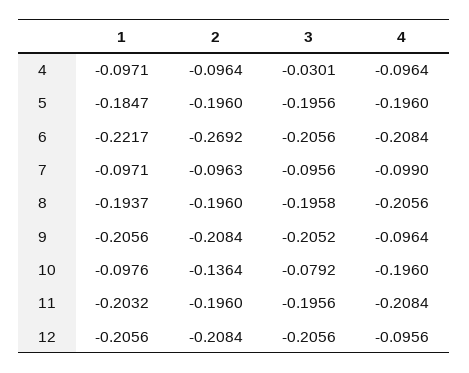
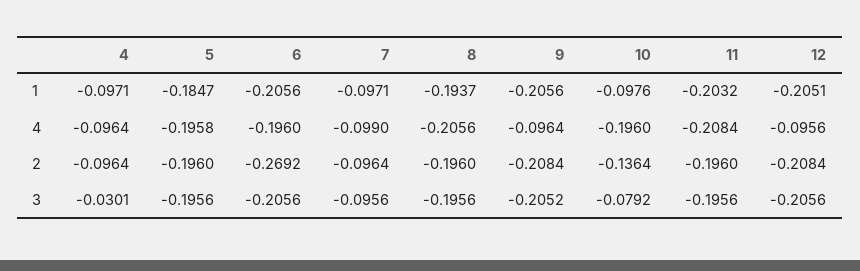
  {
    "1": {
      "4": -0.0971,
      "5": -0.1847,
-     "6": -0.2217,
+     "6": -0.2056,
      "7": -0.0971,
      "8": -0.1937,
      "9": -0.2056,
      "10": -0.0976,
      "11": -0.2032,
-     "12": -0.2056
+     "12": -0.2051
    },
    "2": {
      "4": -0.0964,
      "5": -0.196,
      "6": -0.2692,
-     "7": -0.0963,
+     "7": -0.0964,
      "8": -0.196,
      "9": -0.2084,
      "10": -0.1364,
      "11": -0.196,
      "12": -0.2084
    },
    "3": {
      "4": -0.0301,
      "5": -0.1956,
      "6": -0.2056,
      "7": -0.0956,
-     "8": -0.1958,
+     "8": -0.1956,
      "9": -0.2052,
      "10": -0.0792,
      "11": -0.1956,
      "12": -0.2056
    },
    "4": {
      "4": -0.0964,
-     "5": -0.196,
+     "5": -0.1958,
-     "6": -0.2084,
+     "6": -0.196,
      "7": -0.099,
      "8": -0.2056,
      "9": -0.0964,
      "10": -0.196,
      "11": -0.2084,
      "12": -0.0956
    }
  }

